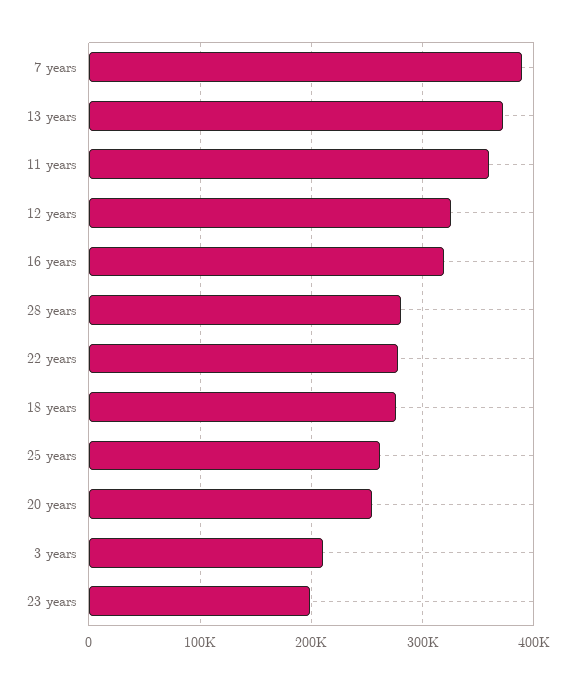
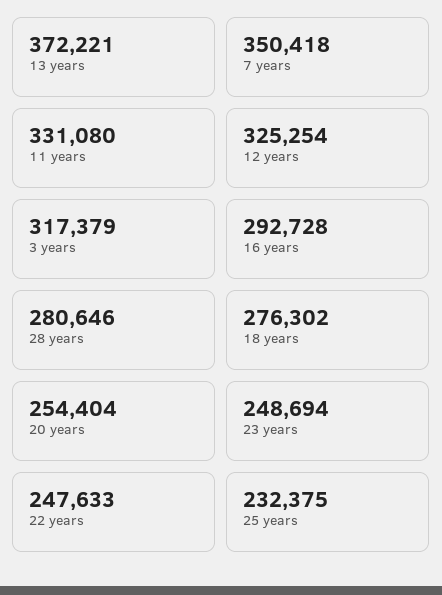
  {
-   "7 years": 390000,
+   "7 years": 350418,
    "13 years": 372221,
-   "11 years": 360000,
+   "11 years": 331080,
    "12 years": 325254,
-   "16 years": 320000,
+   "16 years": 292728,
    "28 years": 280646,
-   "22 years": 280000,
+   "22 years": 247633,
    "18 years": 276302,
-   "25 years": 260000,
+   "25 years": 232375,
    "20 years": 254404,
-   "3 years": 210000,
+   "3 years": 317379,
-   "23 years": 200000
+   "23 years": 248694
  }

